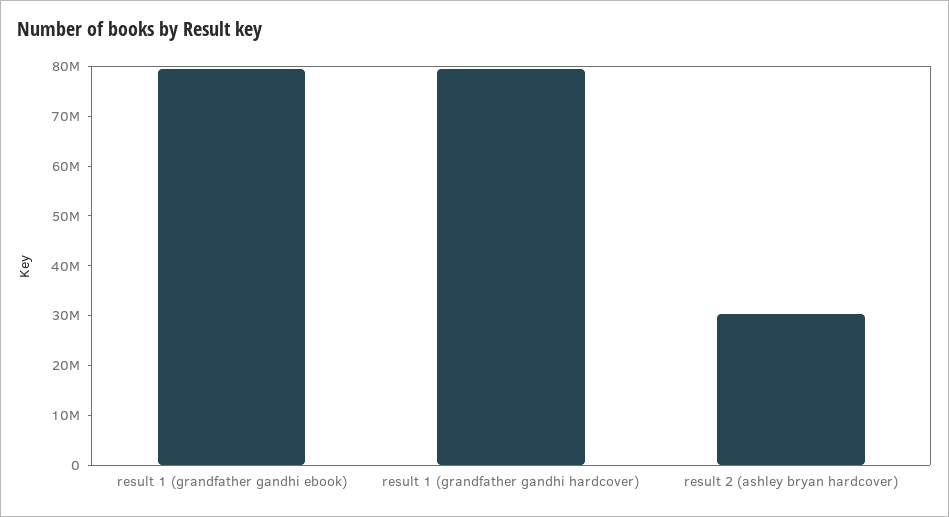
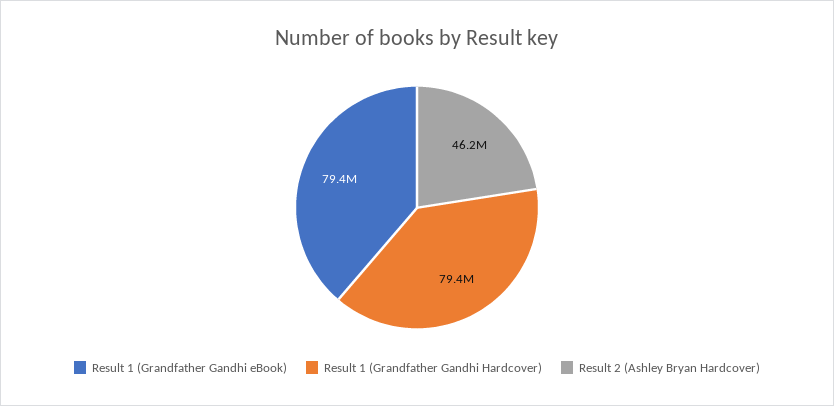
  {
    "result 1 (grandfather gandhi ebook)": 79400000,
    "result 1 (grandfather gandhi hardcover)": 79400000,
-   "result 2 (ashley bryan hardcover)": 30000000
+   "result 2 (ashley bryan hardcover)": 46200000
  }

